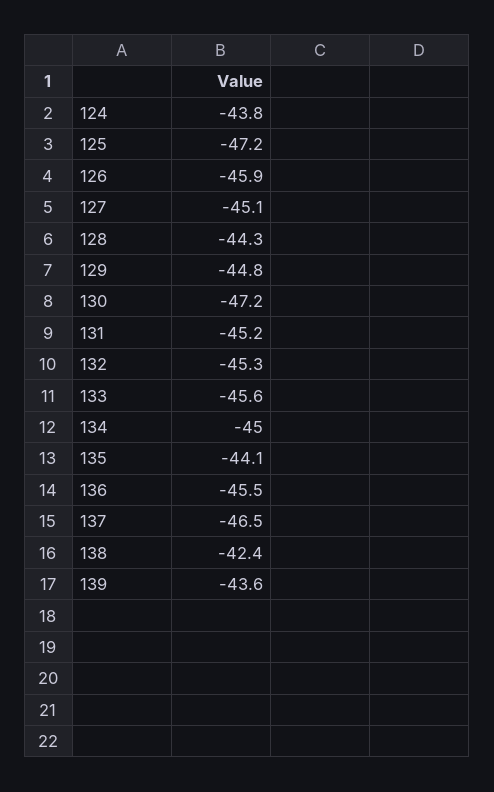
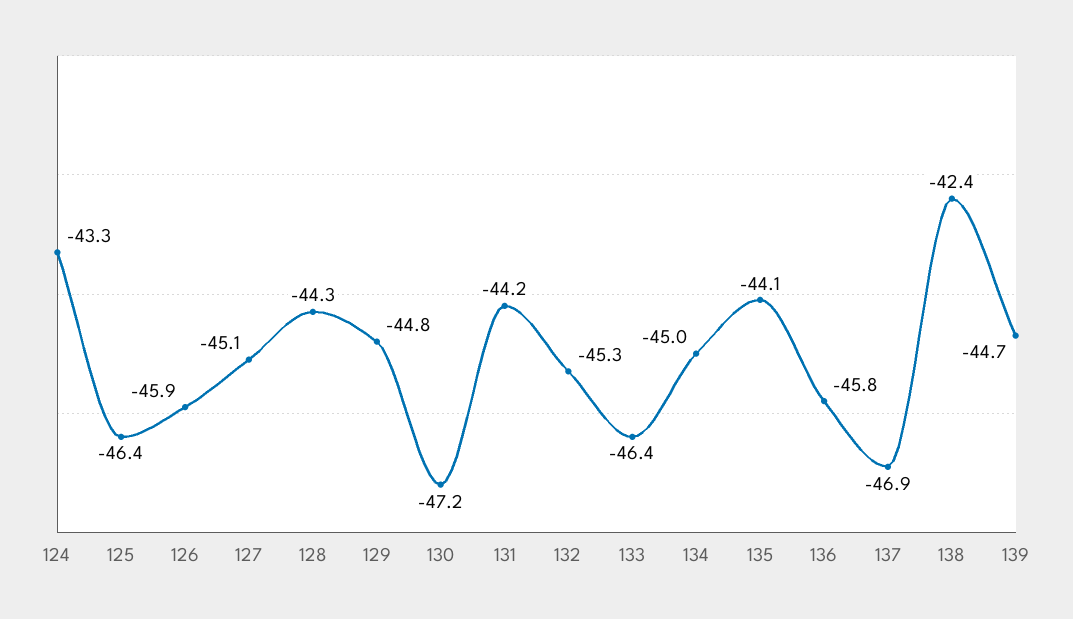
  {
-   "124": -43.8,
+   "124": -43.3,
-   "125": -47.2,
+   "125": -46.4,
    "126": -45.9,
    "127": -45.1,
    "128": -44.3,
    "129": -44.8,
    "130": -47.2,
-   "131": -45.2,
+   "131": -44.2,
    "132": -45.3,
-   "133": -45.6,
+   "133": -46.4,
    "134": -45,
    "135": -44.1,
-   "136": -45.5,
+   "136": -45.8,
-   "137": -46.5,
+   "137": -46.9,
    "138": -42.4,
-   "139": -43.6
+   "139": -44.7
  }

